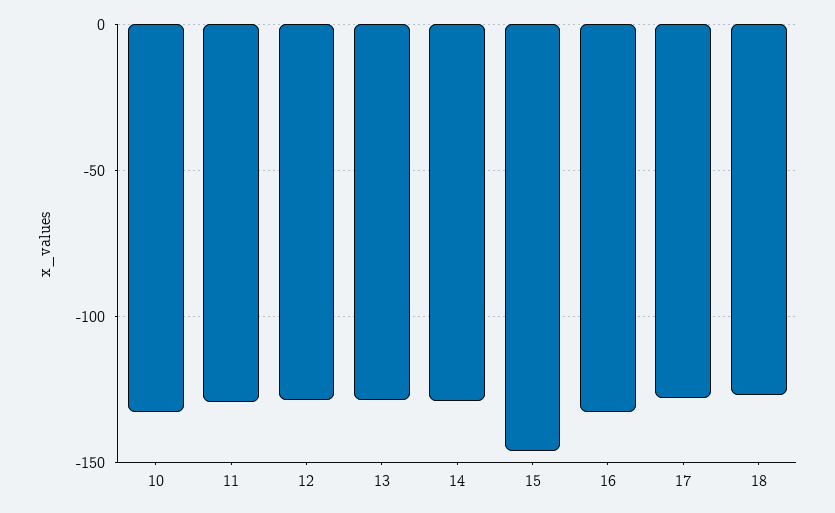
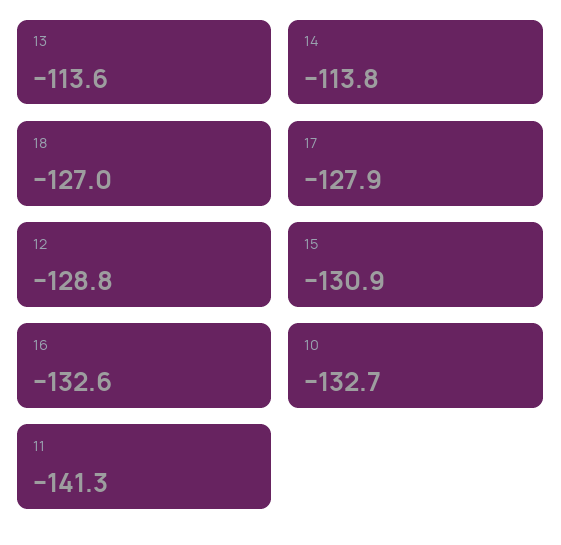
  {
    "10": -132.7,
-   "11": -130,
+   "11": -141.3,
    "12": -128.8,
-   "13": -130,
+   "13": -113.6,
-   "14": -130,
+   "14": -113.8,
-   "15": -145,
+   "15": -130.9,
    "16": -132.6,
    "17": -127.9,
    "18": -127
  }

